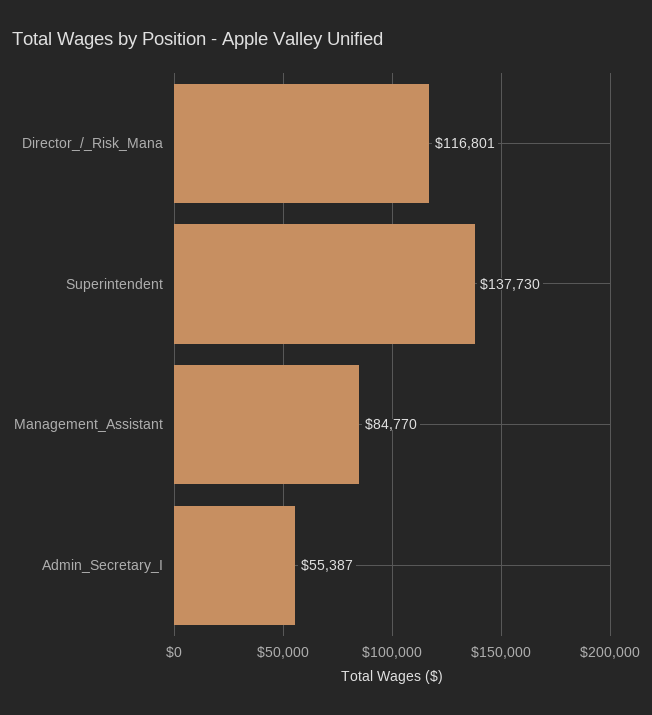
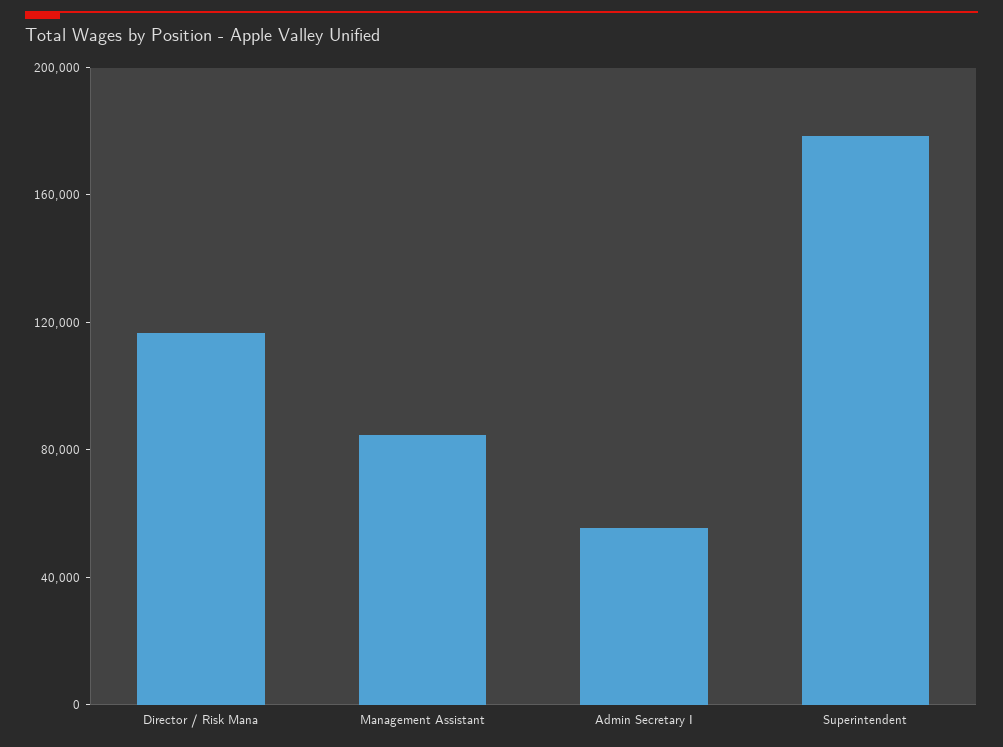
  {
    "Director_/_Risk_Mana": 116801,
-   "Superintendent": 137730,
+   "Superintendent": 180000,
    "Management_Assistant": 84770,
    "Admin_Secretary_I": 55387
  }

